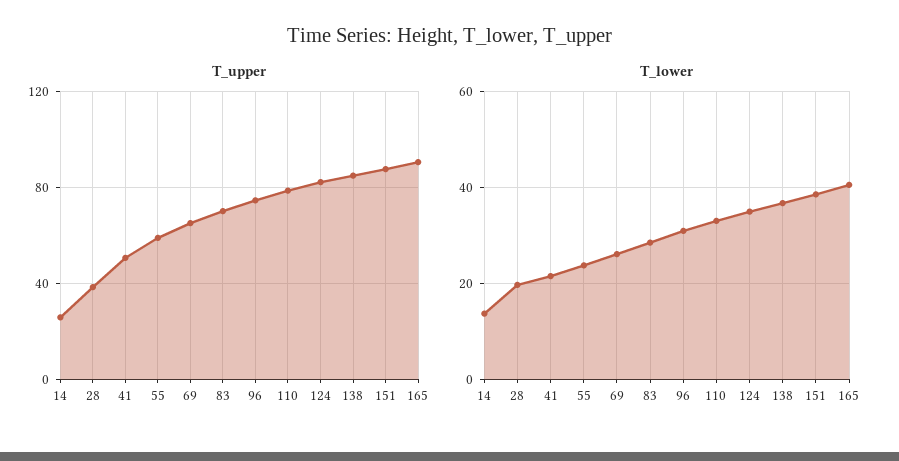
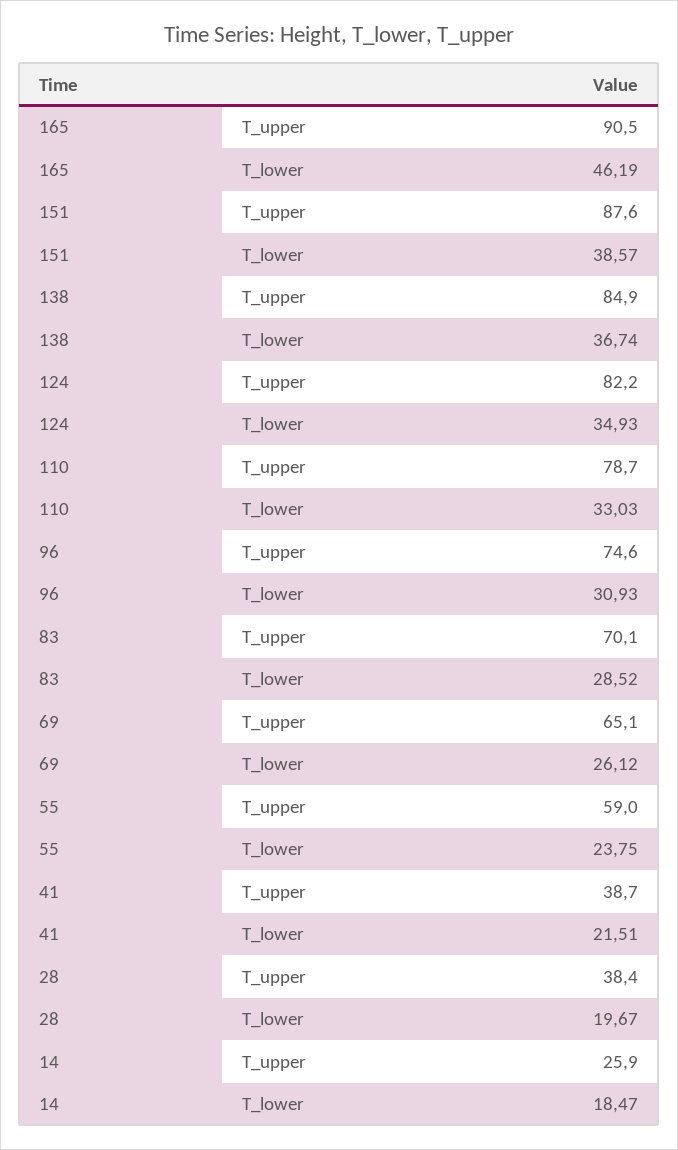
  {
    "T_upper": {
      "14": 25.9,
      "28": 38.4,
-     "41": 50,
+     "41": 38.7,
      "55": 59,
      "69": 65.1,
      "83": 70.1,
      "96": 74.6,
      "110": 78.7,
      "124": 82.2,
      "138": 84.9,
      "151": 87.6,
      "165": 90.5
    },
    "T_lower": {
-     "14": 14,
+     "14": 18.47,
      "28": 19.67,
      "41": 21.51,
      "55": 23.75,
      "69": 26.12,
      "83": 28.52,
      "96": 30.93,
      "110": 33.03,
      "124": 34.93,
      "138": 36.74,
      "151": 38.57,
-     "165": 40
+     "165": 46.19
    }
  }

